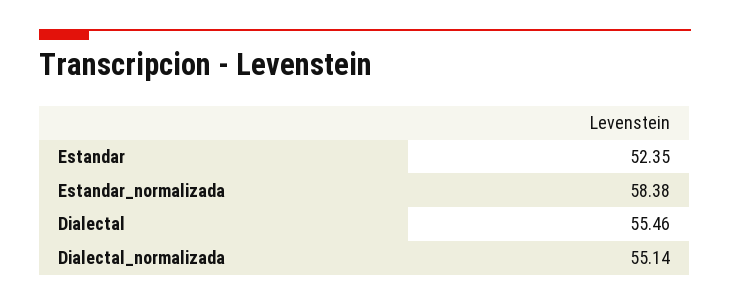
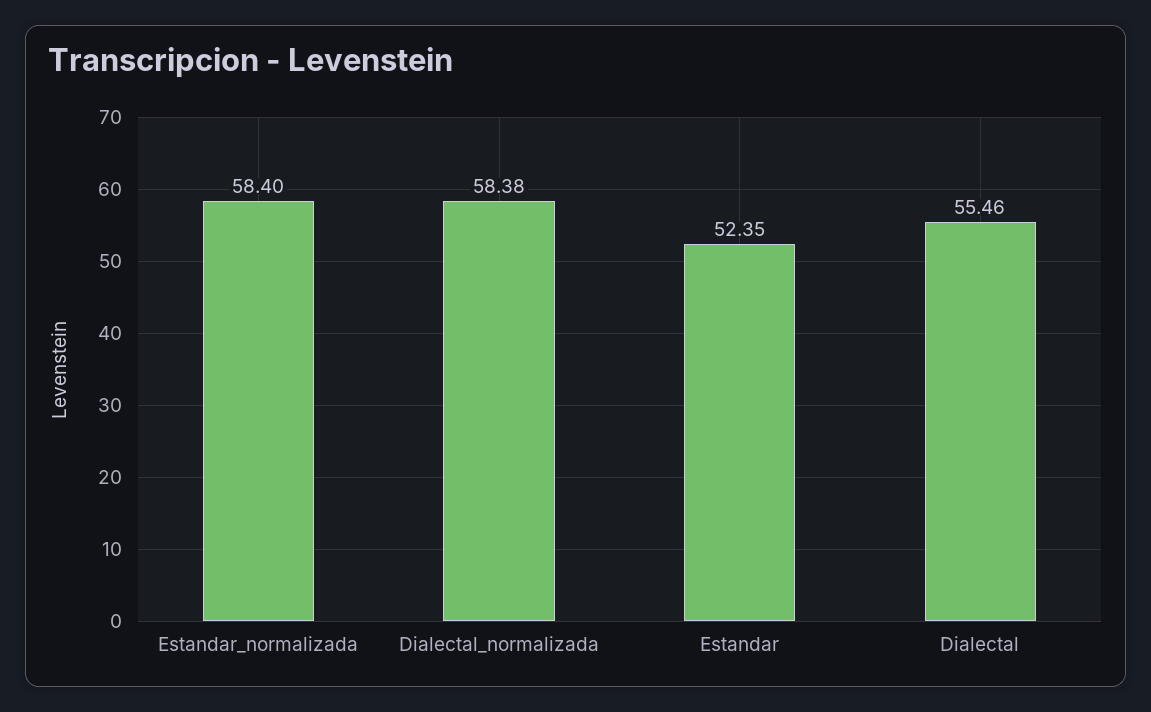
  {
    "Estandar": 52.35,
-   "Estandar_normalizada": 58.38,
+   "Estandar_normalizada": 58.4,
    "Dialectal": 55.46,
-   "Dialectal_normalizada": 55.14
+   "Dialectal_normalizada": 58.38
  }

